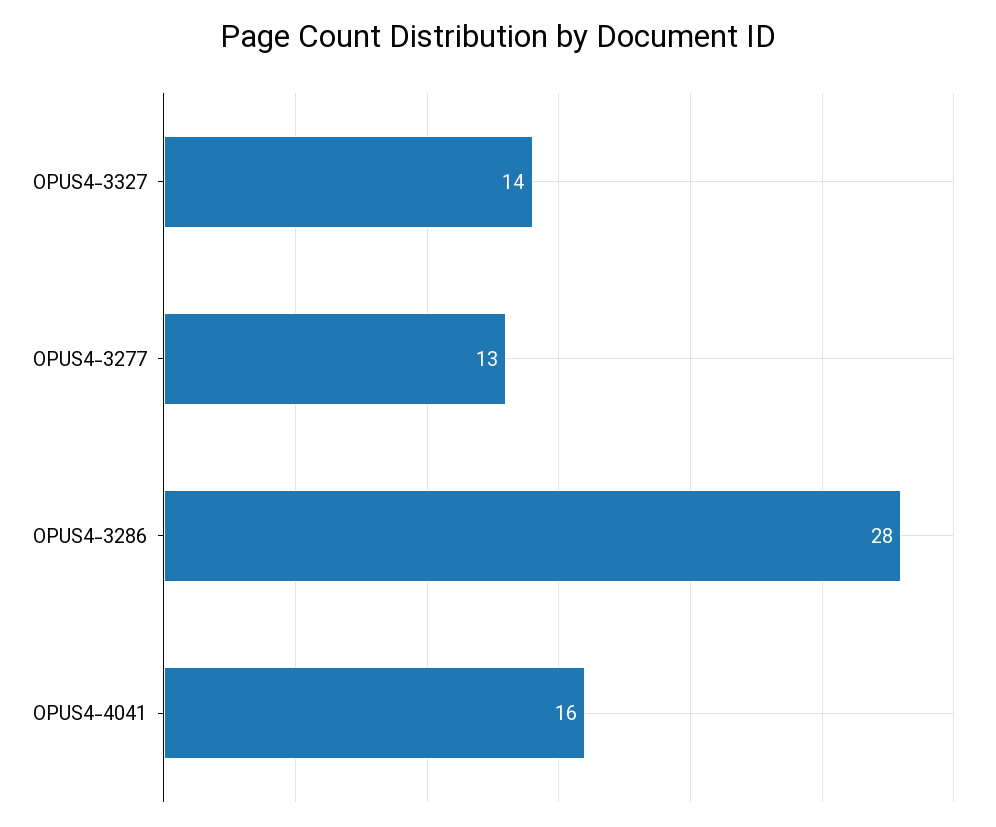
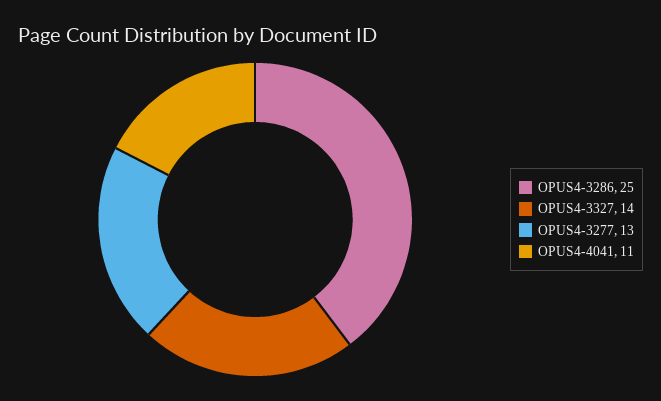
  {
    "OPUS4-3327": 14,
    "OPUS4-3277": 13,
-   "OPUS4-3286": 28,
+   "OPUS4-3286": 25,
-   "OPUS4-4041": 16
+   "OPUS4-4041": 11
  }

